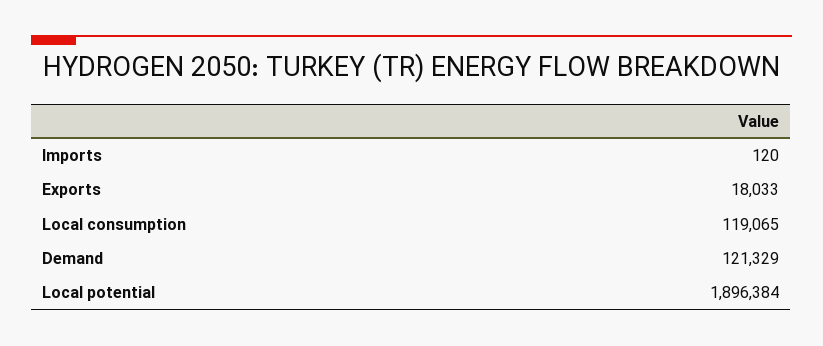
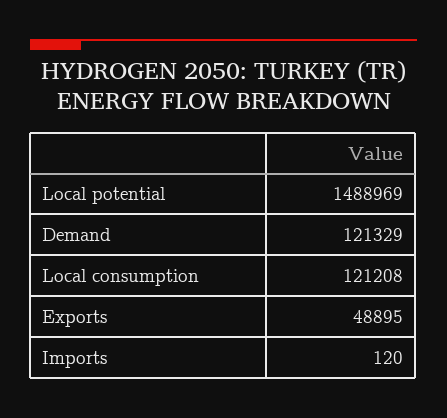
  {
    "Imports": 120,
-   "Exports": 18033,
+   "Exports": 48895,
-   "Local consumption": 119065,
+   "Local consumption": 121208,
    "Demand": 121329,
-   "Local potential": 1896384
+   "Local potential": 1488969
  }

